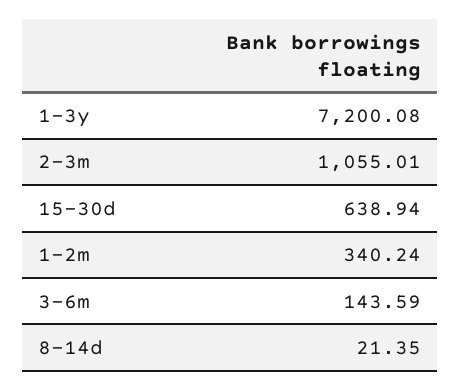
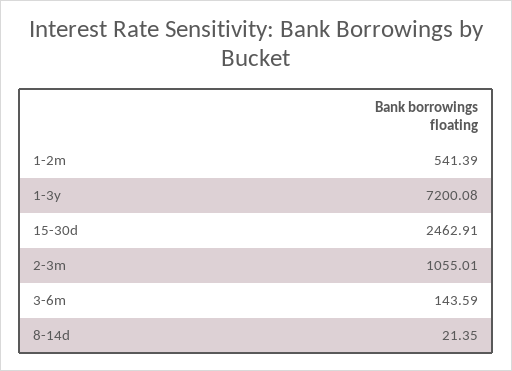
  {
    "1-3y": 7200.08,
    "2-3m": 1055.01,
-   "15-30d": 638.94,
+   "15-30d": 2462.91,
-   "1-2m": 340.24,
+   "1-2m": 541.39,
    "3-6m": 143.59,
    "8-14d": 21.35
  }

